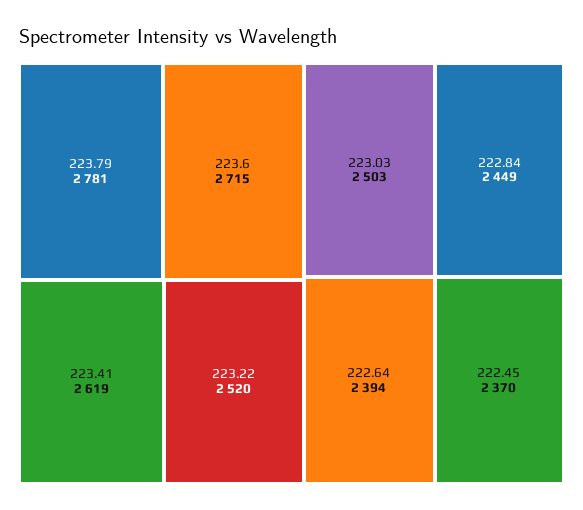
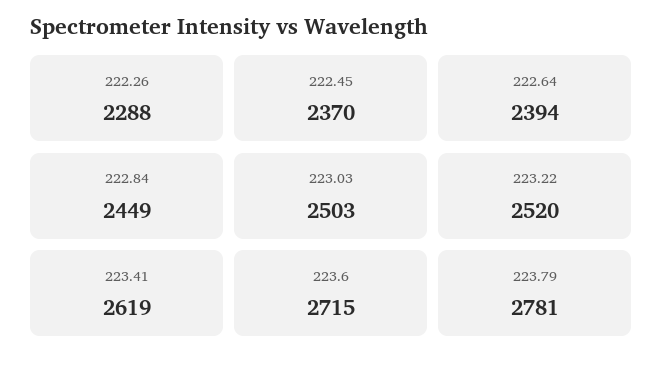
  {
    "223.79": 2781,
    "223.6": 2715,
    "223.41": 2619,
    "223.22": 2520,
    "223.03": 2503,
    "222.84": 2449,
    "222.64": 2394,
-   "222.45": 2370
+   "222.45": 2370,
+   "222.26": 2288
  }

